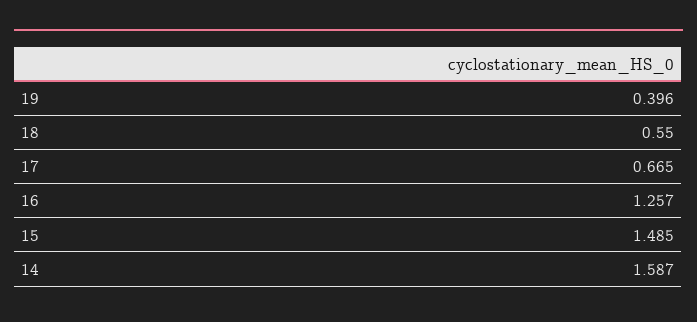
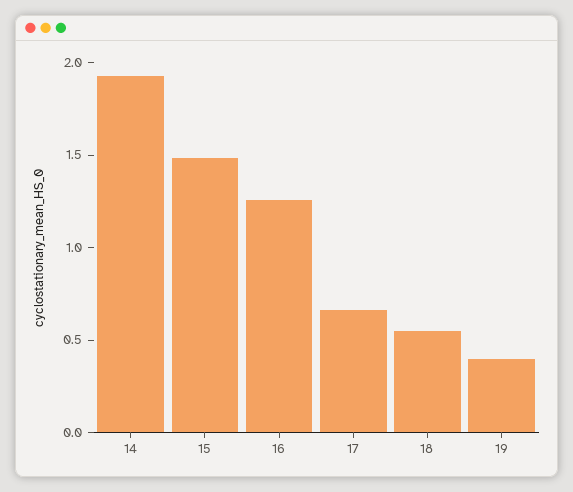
  {
    "19": 0.396,
    "18": 0.55,
    "17": 0.665,
    "16": 1.257,
    "15": 1.485,
-   "14": 1.587
+   "14": 1.9
  }

